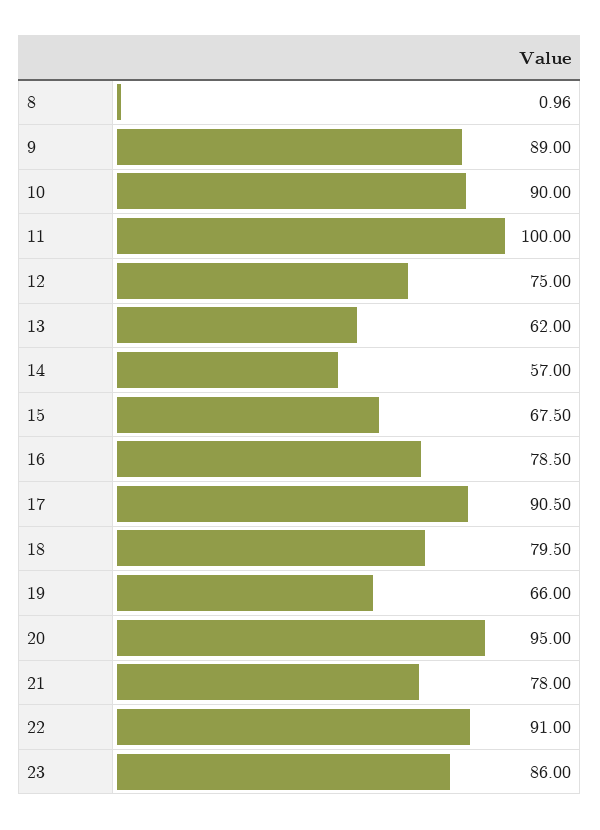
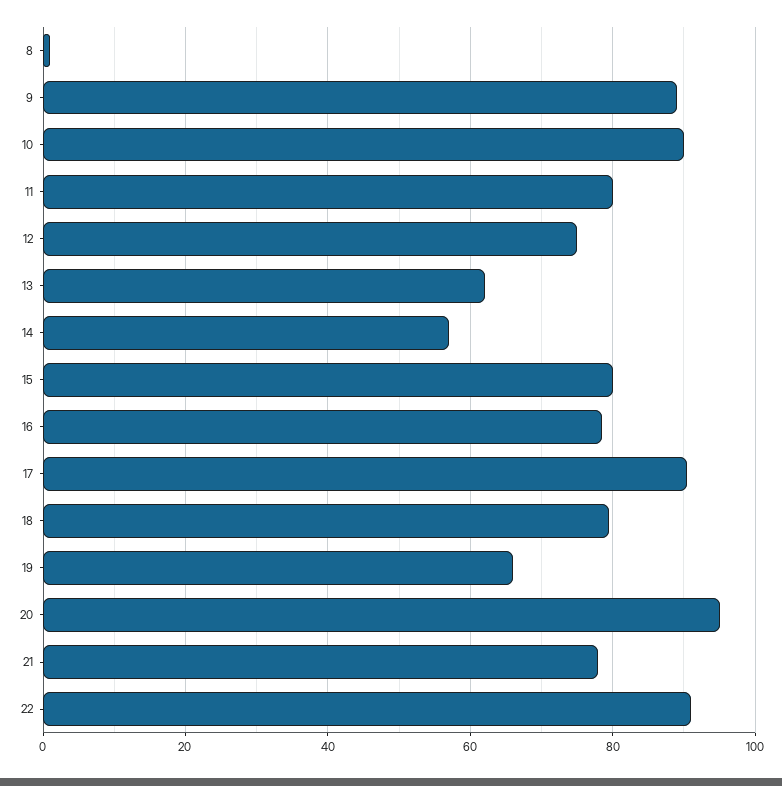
  {
    "8": 0.96,
    "9": 89,
    "10": 90,
-   "11": 100,
+   "11": 80,
    "12": 75,
    "13": 62,
    "14": 57,
-   "15": 67.5,
+   "15": 80,
    "16": 78.5,
    "17": 90.5,
    "18": 79.5,
    "19": 66,
    "20": 95,
    "21": 78,
-   "22": 91,
+   "22": 91
-   "23": 86
  }

